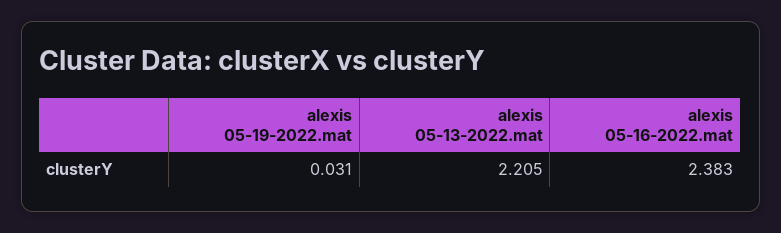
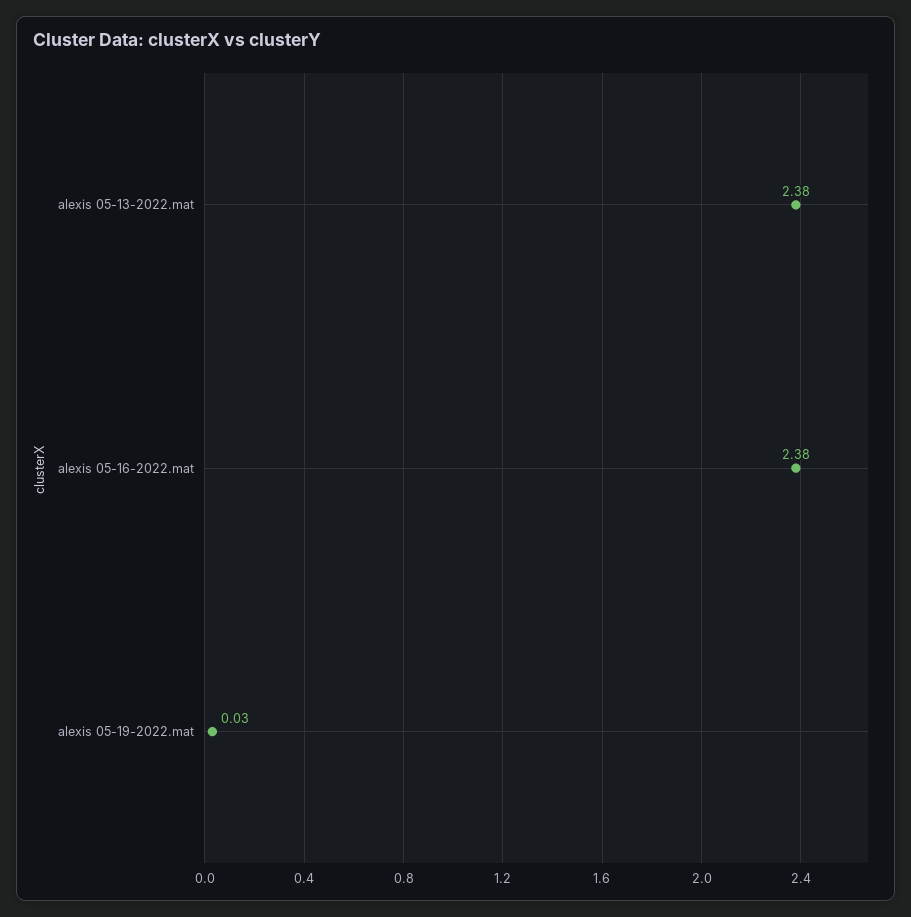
  {
    "alexis 05-19-2022.mat": 0.031,
-   "alexis 05-13-2022.mat": 2.205,
+   "alexis 05-13-2022.mat": 2.38,
    "alexis 05-16-2022.mat": 2.383
  }

